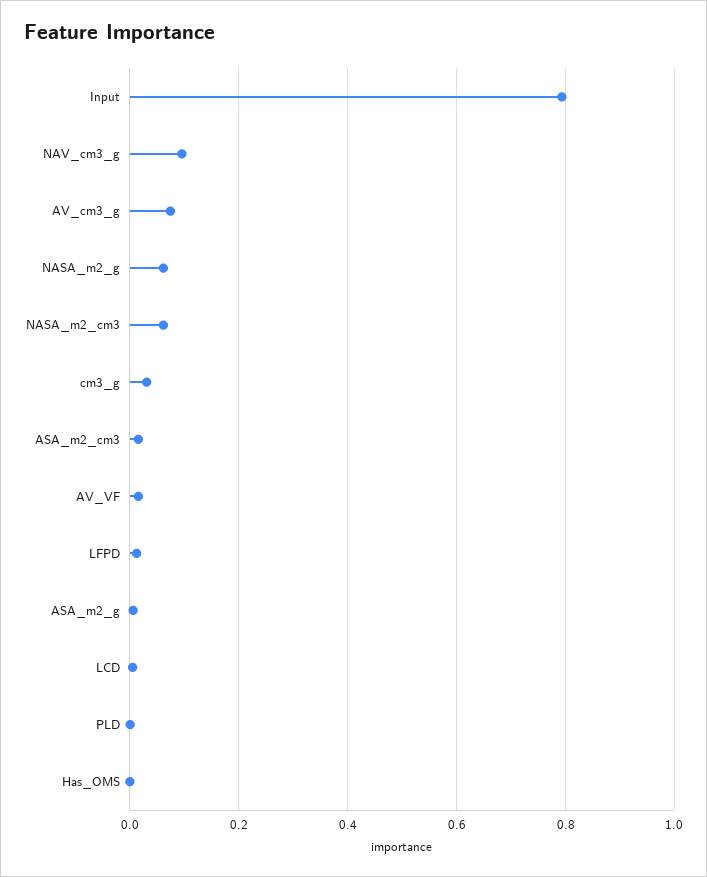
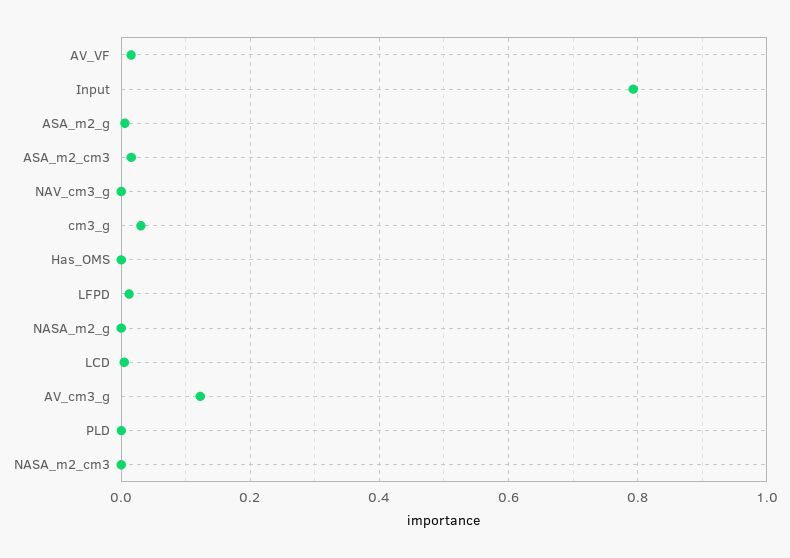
  {
    "Input": 0.8,
-   "NAV_cm3_g": 0.1,
+   "NAV_cm3_g": 0,
-   "AV_cm3_g": 0.08,
+   "AV_cm3_g": 0.12,
-   "NASA_m2_g": 0.06,
+   "NASA_m2_g": 0,
-   "NASA_m2_cm3": 0.06,
+   "NASA_m2_cm3": 0,
    "cm3_g": 0.04,
    "ASA_m2_cm3": 0.02,
    "AV_VF": 0.02,
    "LFPD": 0.02,
    "ASA_m2_g": 0,
    "LCD": 0,
    "PLD": 0,
    "Has_OMS": 0
  }

